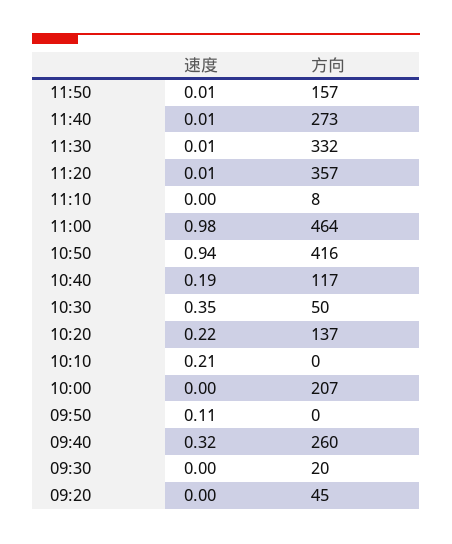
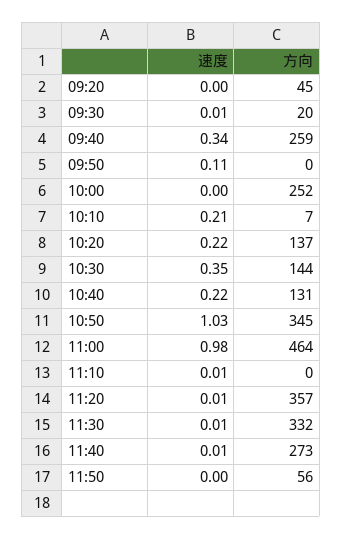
  {
    "速度": {
-     "11:50": 0.01,
+     "11:50": 0,
      "11:40": 0.01,
      "11:30": 0.01,
      "11:20": 0.01,
-     "11:10": 0,
+     "11:10": 0.01,
      "11:00": 0.98,
-     "10:50": 0.94,
+     "10:50": 1.03,
-     "10:40": 0.19,
+     "10:40": 0.22,
      "10:30": 0.35,
      "10:20": 0.22,
      "10:10": 0.21,
      "10:00": 0,
      "09:50": 0.11,
-     "09:40": 0.32,
+     "09:40": 0.34,
-     "09:30": 0,
+     "09:30": 0.01,
      "09:20": 0
    },
    "方向": {
-     "11:50": 157,
+     "11:50": 56,
      "11:40": 273,
      "11:30": 332,
      "11:20": 357,
-     "11:10": 8,
+     "11:10": 0,
      "11:00": 464,
-     "10:50": 416,
+     "10:50": 345,
-     "10:40": 117,
+     "10:40": 131,
-     "10:30": 50,
+     "10:30": 144,
      "10:20": 137,
-     "10:10": 0,
+     "10:10": 7,
-     "10:00": 207,
+     "10:00": 252,
      "09:50": 0,
-     "09:40": 260,
+     "09:40": 259,
      "09:30": 20,
      "09:20": 45
    }
  }

